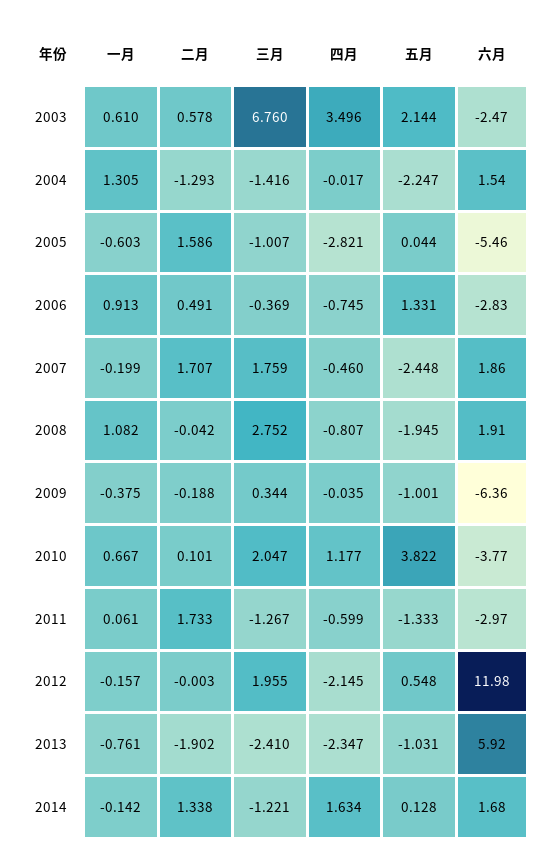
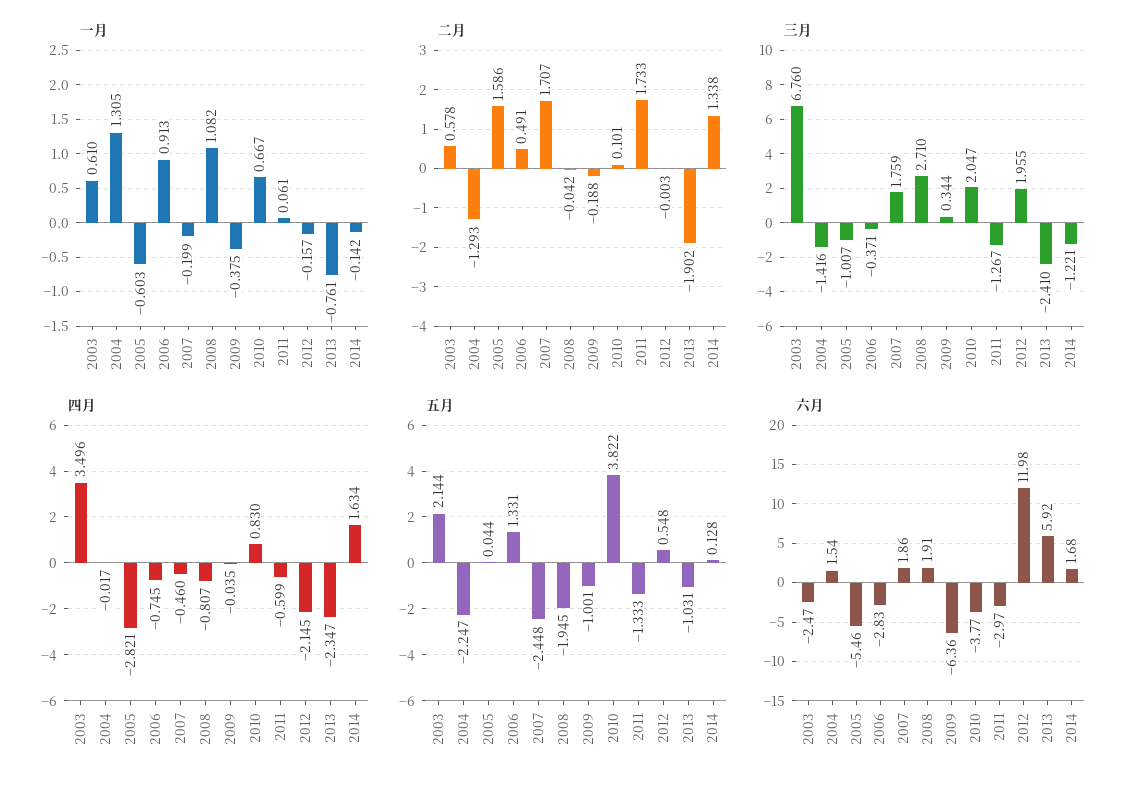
  {
    "一月": {
      "2003": 0.61,
      "2004": 1.305,
      "2005": -0.603,
      "2006": 0.913,
      "2007": -0.199,
      "2008": 1.082,
      "2009": -0.375,
      "2010": 0.667,
      "2011": 0.061,
      "2012": -0.157,
      "2013": -0.761,
      "2014": -0.142
    },
    "二月": {
      "2003": 0.578,
      "2004": -1.293,
      "2005": 1.586,
      "2006": 0.491,
      "2007": 1.707,
      "2008": -0.042,
      "2009": -0.188,
      "2010": 0.101,
      "2011": 1.733,
      "2012": -0.003,
      "2013": -1.902,
      "2014": 1.338
    },
    "三月": {
      "2003": 6.76,
      "2004": -1.416,
      "2005": -1.007,
-     "2006": -0.369,
+     "2006": -0.371,
      "2007": 1.759,
-     "2008": 2.752,
+     "2008": 2.71,
      "2009": 0.344,
      "2010": 2.047,
      "2011": -1.267,
      "2012": 1.955,
      "2013": -2.41,
      "2014": -1.221
    },
    "四月": {
      "2003": 3.496,
      "2004": -0.017,
      "2005": -2.821,
      "2006": -0.745,
      "2007": -0.46,
      "2008": -0.807,
      "2009": -0.035,
-     "2010": 1.177,
+     "2010": 0.83,
      "2011": -0.599,
      "2012": -2.145,
      "2013": -2.347,
      "2014": 1.634
    },
    "五月": {
      "2003": 2.144,
      "2004": -2.247,
      "2005": 0.044,
      "2006": 1.331,
      "2007": -2.448,
      "2008": -1.945,
      "2009": -1.001,
      "2010": 3.822,
      "2011": -1.333,
      "2012": 0.548,
      "2013": -1.031,
      "2014": 0.128
    },
    "六月": {
      "2003": -2.47,
      "2004": 1.54,
      "2005": -5.46,
      "2006": -2.83,
      "2007": 1.86,
      "2008": 1.91,
      "2009": -6.36,
      "2010": -3.77,
      "2011": -2.97,
      "2012": 11.98,
      "2013": 5.92,
      "2014": 1.68
    }
  }

